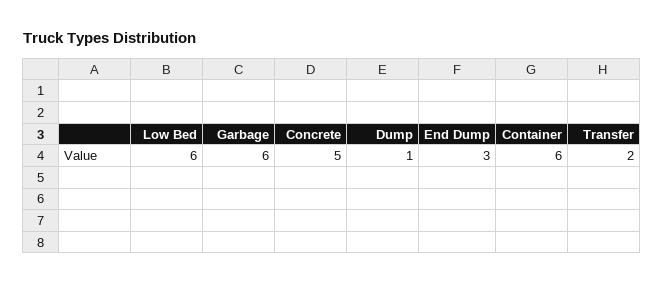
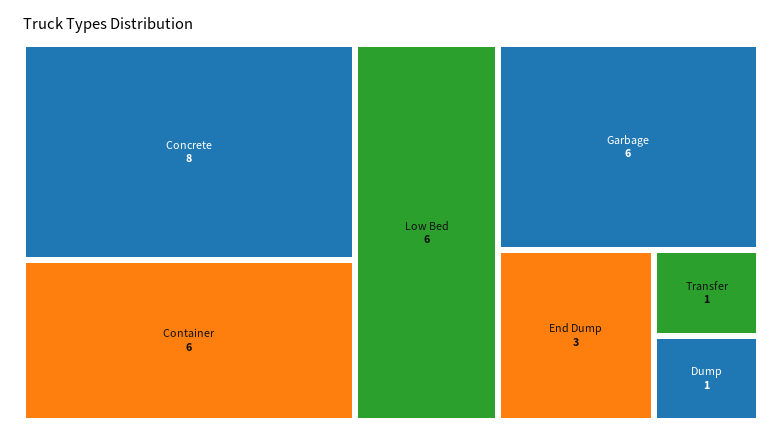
  {
    "Low Bed": 6,
    "Garbage": 6,
-   "Concrete": 5,
+   "Concrete": 8,
    "Dump": 1,
    "End Dump": 3,
    "Container": 6,
-   "Transfer": 2
+   "Transfer": 1
  }

